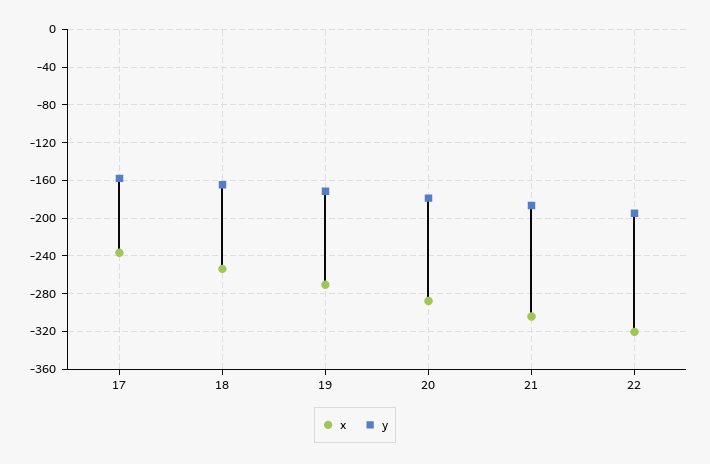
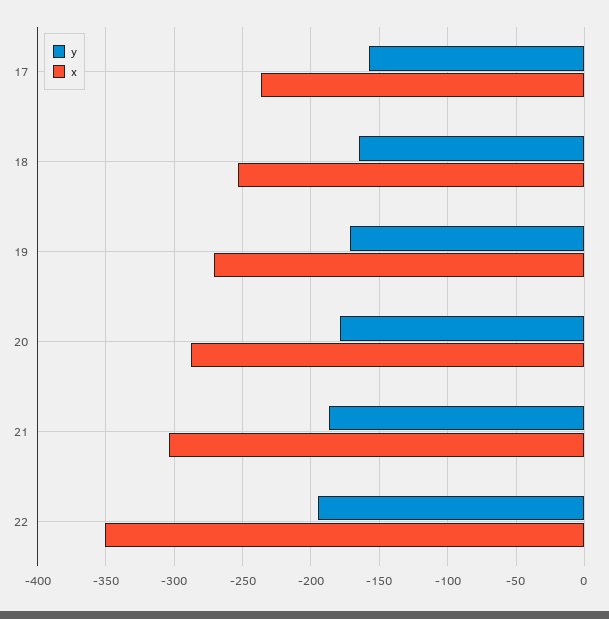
  {
    "x": {
      "17": -235,
      "18": -255,
      "19": -270,
      "20": -290,
      "21": -305,
-     "22": -320
+     "22": -350
    },
    "y": {
      "17": -160,
      "18": -165,
      "19": -170,
      "20": -180,
      "21": -185,
      "22": -195
    }
  }

